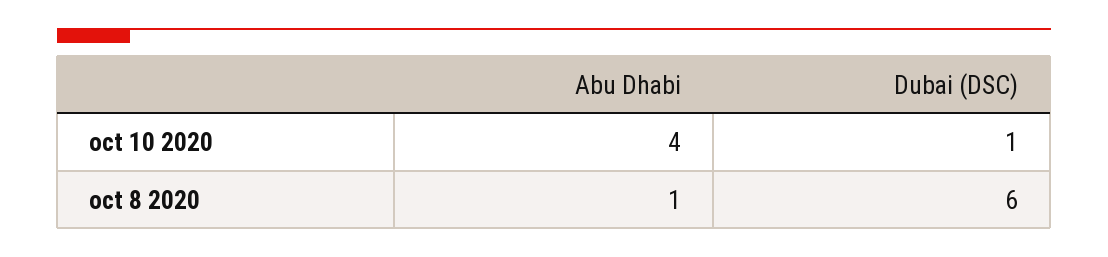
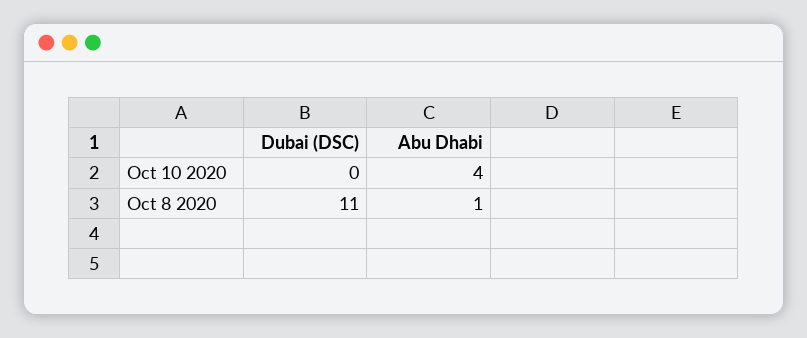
  {
    "Abu Dhabi": {
      "oct 10 2020": 4,
      "oct 8 2020": 1
    },
    "Dubai (DSC)": {
-     "oct 10 2020": 1,
+     "oct 10 2020": 0,
-     "oct 8 2020": 6
+     "oct 8 2020": 11
    }
  }

